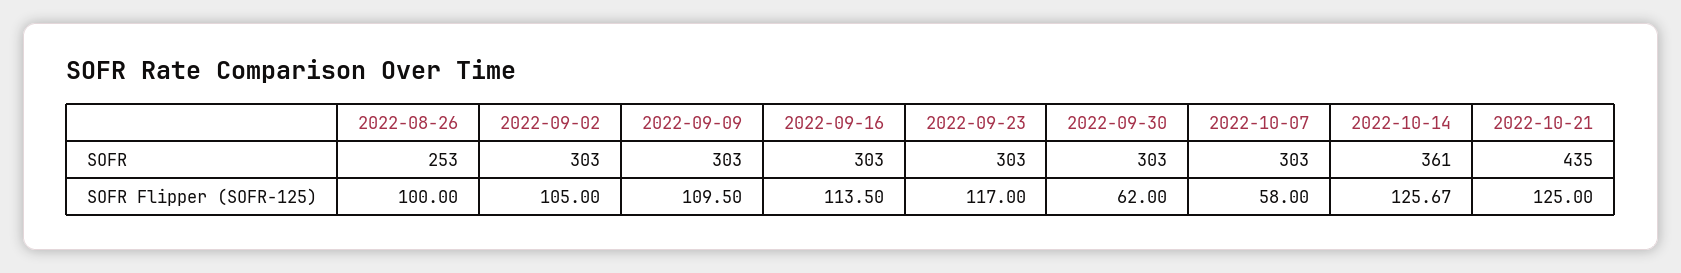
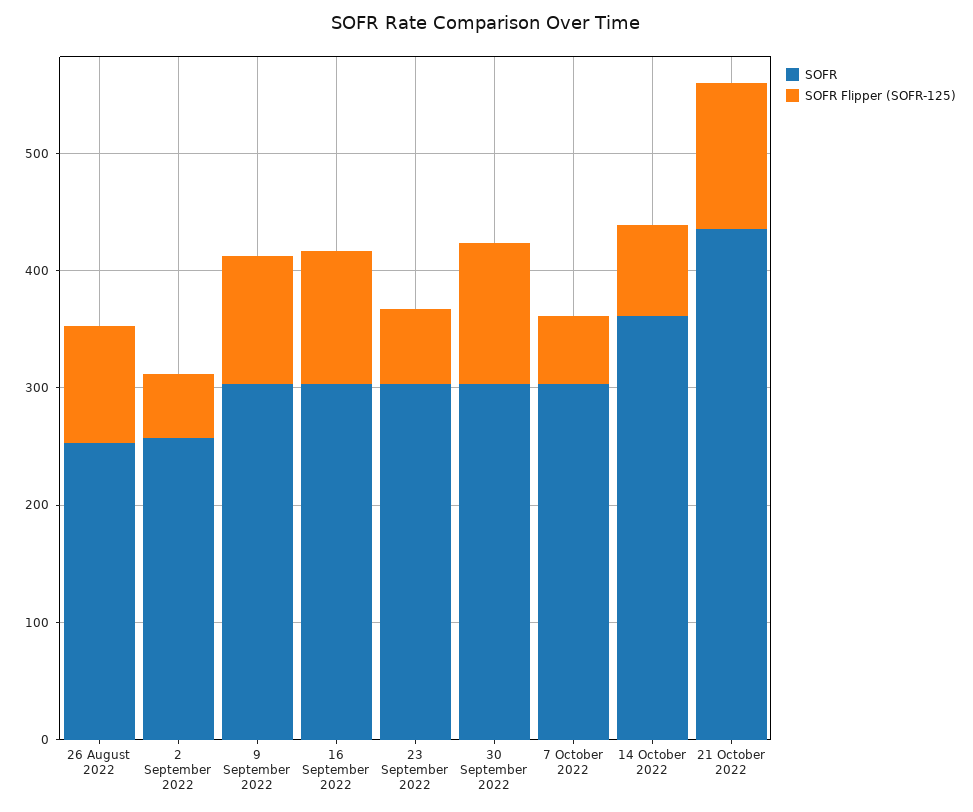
  {
    "SOFR": {
      "2022-08-26": 253,
-     "2022-09-02": 303,
+     "2022-09-02": 260,
      "2022-09-09": 303,
      "2022-09-16": 303,
      "2022-09-23": 303,
      "2022-09-30": 303,
      "2022-10-07": 303,
      "2022-10-14": 361,
      "2022-10-21": 435
    },
    "SOFR Flipper (SOFR-125)": {
      "2022-08-26": 100,
-     "2022-09-02": 105,
+     "2022-09-02": 60,
      "2022-09-09": 109.5,
      "2022-09-16": 113.5,
-     "2022-09-23": 117,
+     "2022-09-23": 60,
-     "2022-09-30": 62,
+     "2022-09-30": 120,
      "2022-10-07": 58,
-     "2022-10-14": 125.67,
+     "2022-10-14": 80,
      "2022-10-21": 125
    }
  }

